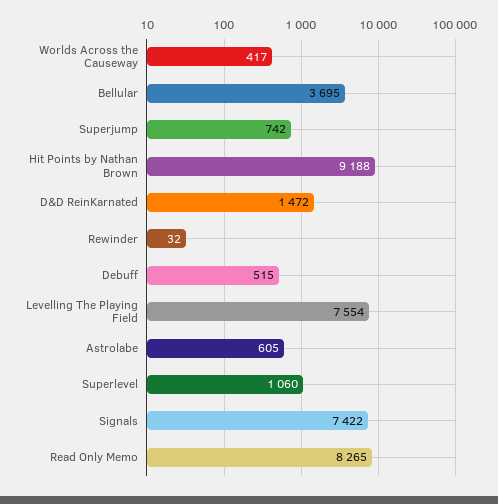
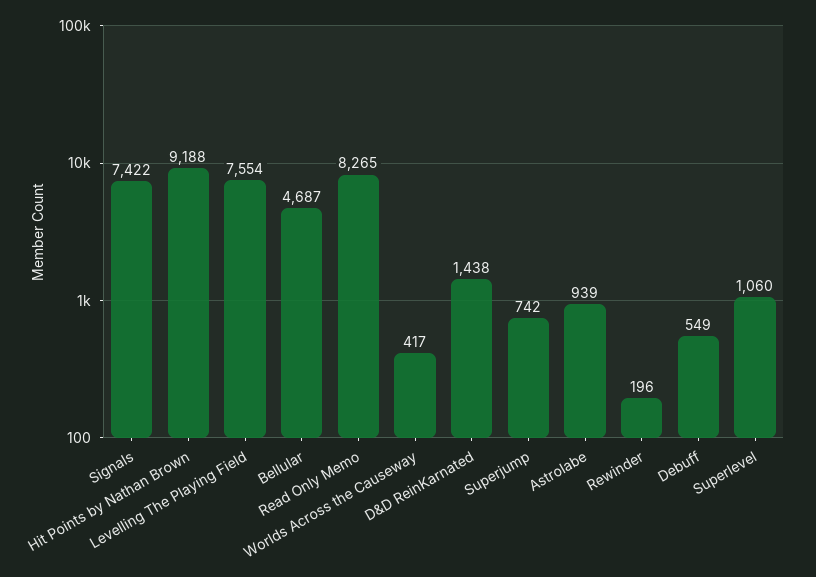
  {
    "Worlds Across the Causeway": 417,
-   "Bellular": 3695,
+   "Bellular": 4687,
    "Superjump": 742,
    "Hit Points by Nathan Brown": 9188,
-   "D&D ReinKarnated": 1472,
+   "D&D ReinKarnated": 1438,
-   "Rewinder": 32,
+   "Rewinder": 196,
-   "Debuff": 515,
+   "Debuff": 549,
    "Levelling The Playing Field": 7554,
-   "Astrolabe": 605,
+   "Astrolabe": 939,
    "Superlevel": 1060,
    "Signals": 7422,
    "Read Only Memo": 8265
  }

